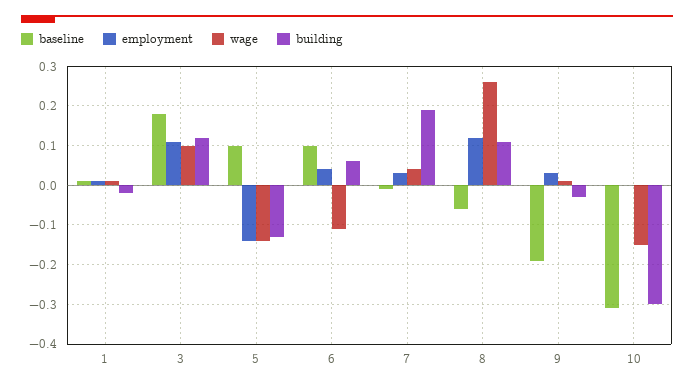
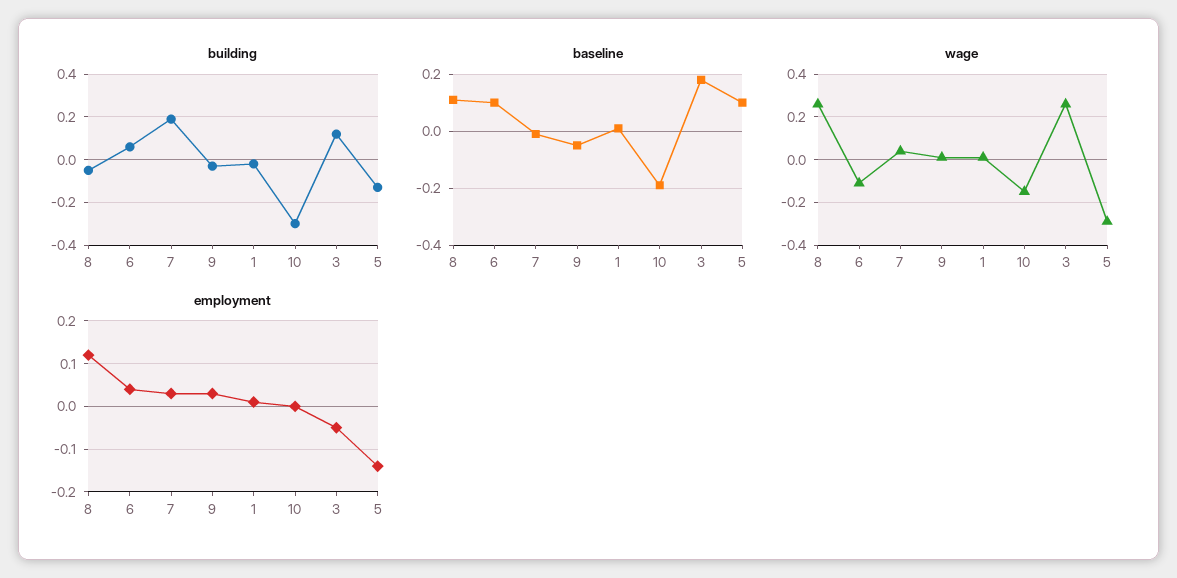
  {
    "baseline": {
      "1": 0,
      "3": 0.2,
      "5": 0.1,
      "6": 0.1,
      "7": 0,
-     "8": -0.05,
+     "8": 0.1,
-     "9": -0.2,
+     "9": -0.05,
-     "10": -0.3
+     "10": -0.2
    },
    "employment": {
      "1": 0,
-     "3": 0.1,
+     "3": -0.05,
      "5": -0.15,
      "6": 0.05,
      "7": 0.05,
      "8": 0.1,
      "9": 0.05,
      "10": 0
    },
    "wage": {
      "1": 0,
-     "3": 0.1,
+     "3": 0.25,
-     "5": -0.15,
+     "5": -0.3,
      "6": -0.1,
      "7": 0.05,
      "8": 0.25,
      "9": 0,
      "10": -0.15
    },
    "building": {
      "1": 0,
      "3": 0.1,
      "5": -0.15,
      "6": 0.05,
      "7": 0.2,
-     "8": 0.1,
+     "8": -0.05,
      "9": -0.05,
      "10": -0.3
    }
  }

